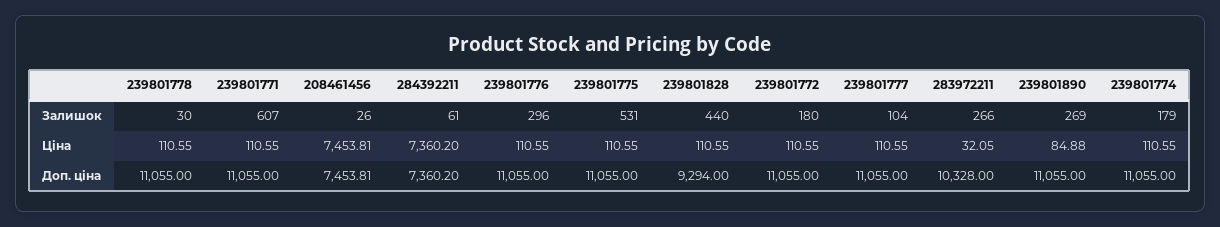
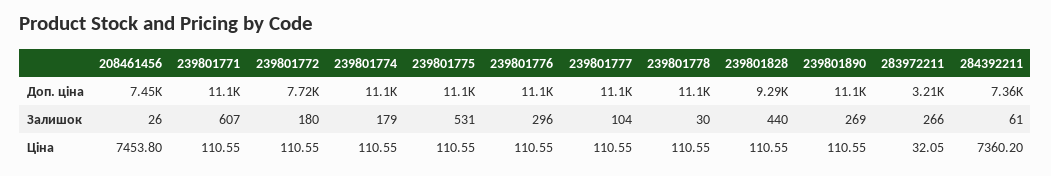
  {
    "239801778": {
      "Залишок": 30,
      "Ціна": 110.55,
      "Доп. ціна": 11055
    },
    "239801771": {
      "Залишок": 607,
      "Ціна": 110.55,
      "Доп. ціна": 11055
    },
    "208461456": {
      "Залишок": 26,
-     "Ціна": 7453.81,
+     "Ціна": 7453.8,
      "Доп. ціна": 7453.81
    },
    "284392211": {
      "Залишок": 61,
      "Ціна": 7360.2,
      "Доп. ціна": 7360.2
    },
    "239801776": {
      "Залишок": 296,
      "Ціна": 110.55,
      "Доп. ціна": 11055
    },
    "239801775": {
      "Залишок": 531,
      "Ціна": 110.55,
      "Доп. ціна": 11055
    },
    "239801828": {
      "Залишок": 440,
      "Ціна": 110.55,
      "Доп. ціна": 9294
    },
    "239801772": {
      "Залишок": 180,
      "Ціна": 110.55,
-     "Доп. ціна": 11055
+     "Доп. ціна": 7720
    },
    "239801777": {
      "Залишок": 104,
      "Ціна": 110.55,
      "Доп. ціна": 11055
    },
    "283972211": {
      "Залишок": 266,
      "Ціна": 32.05,
-     "Доп. ціна": 10328
+     "Доп. ціна": 3210
    },
    "239801890": {
      "Залишок": 269,
-     "Ціна": 84.88,
+     "Ціна": 110.55,
      "Доп. ціна": 11055
    },
    "239801774": {
      "Залишок": 179,
      "Ціна": 110.55,
      "Доп. ціна": 11055
    }
  }

